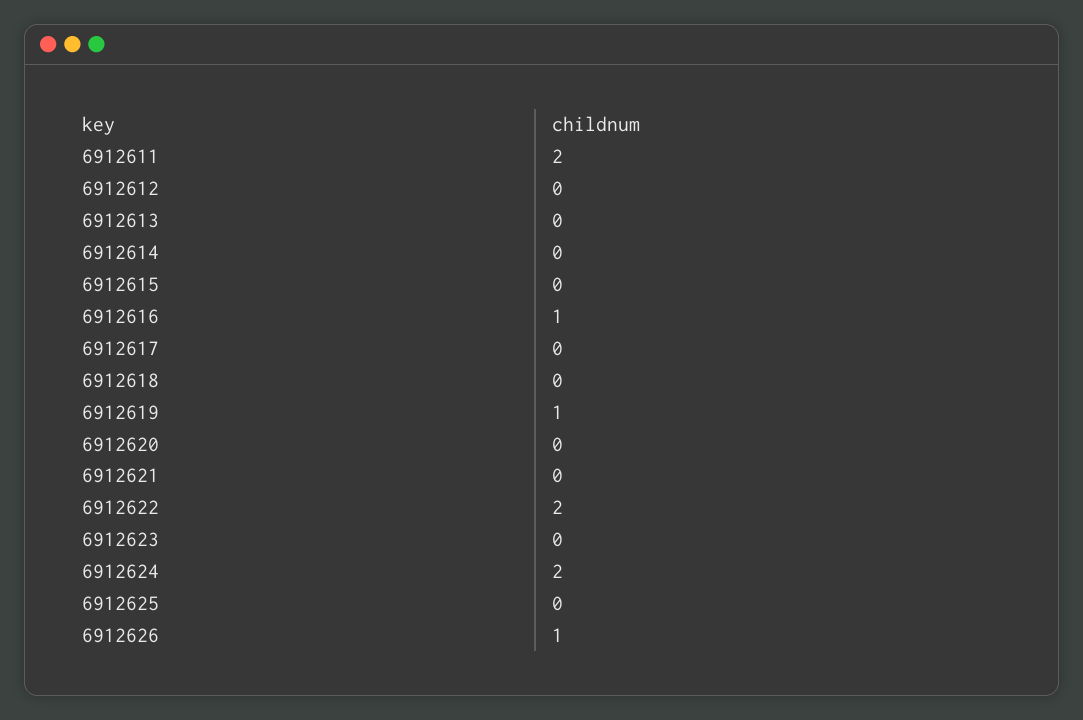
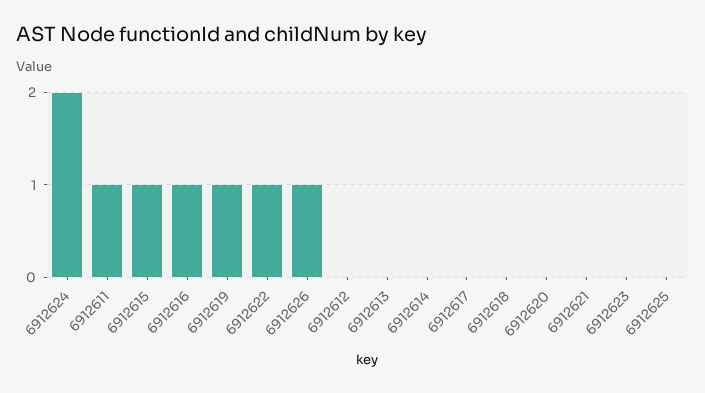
  {
-   "6912611": 2,
+   "6912611": 1,
    "6912612": 0,
    "6912613": 0,
    "6912614": 0,
-   "6912615": 0,
+   "6912615": 1,
    "6912616": 1,
    "6912617": 0,
    "6912618": 0,
    "6912619": 1,
    "6912620": 0,
    "6912621": 0,
-   "6912622": 2,
+   "6912622": 1,
    "6912623": 0,
    "6912624": 2,
    "6912625": 0,
    "6912626": 1
  }

